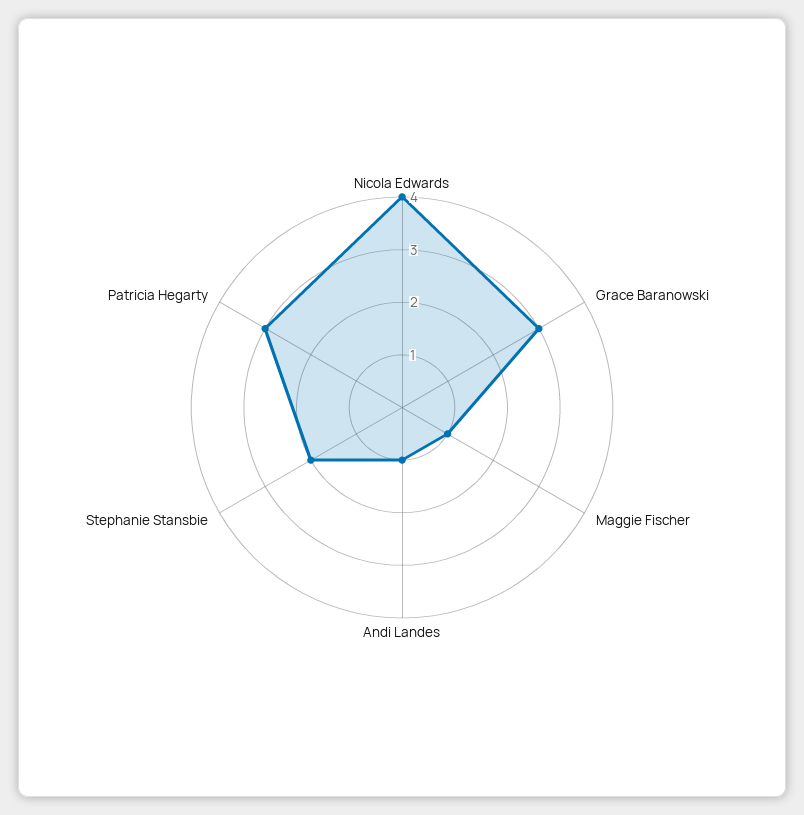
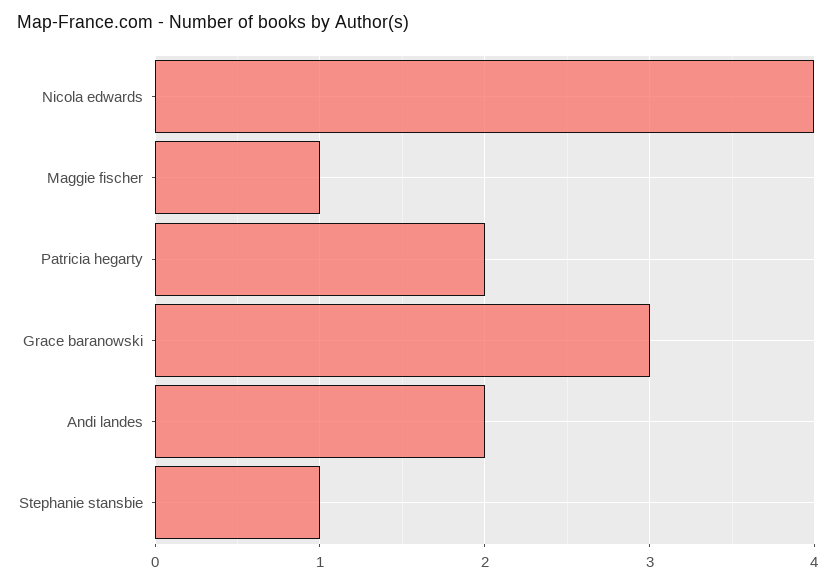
  {
    "Nicola Edwards": 4,
    "Grace Baranowski": 3,
    "Maggie Fischer": 1,
-   "Andi Landes": 1,
+   "Andi Landes": 2,
-   "Stephanie Stansbie": 2,
+   "Stephanie Stansbie": 1,
-   "Patricia Hegarty": 3
+   "Patricia Hegarty": 2
  }

